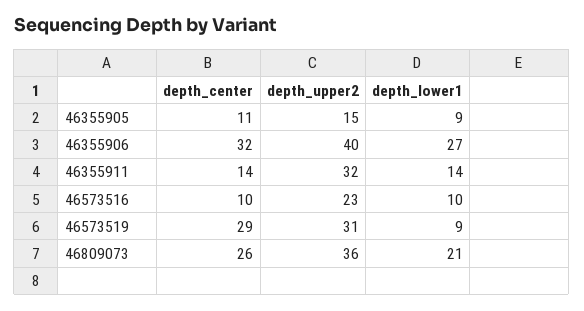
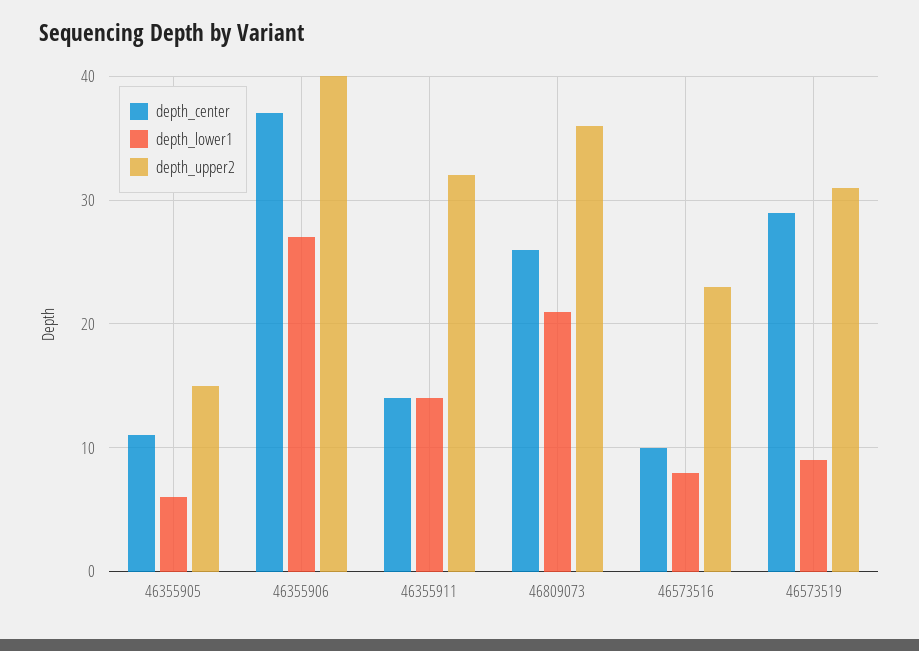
  {
    "depth_center": {
      "46355905": 11,
-     "46355906": 32,
+     "46355906": 37,
      "46355911": 14,
      "46573516": 10,
      "46573519": 29,
      "46809073": 26
    },
    "depth_upper2": {
      "46355905": 15,
      "46355906": 40,
      "46355911": 32,
      "46573516": 23,
      "46573519": 31,
      "46809073": 36
    },
    "depth_lower1": {
-     "46355905": 9,
+     "46355905": 6,
      "46355906": 27,
      "46355911": 14,
-     "46573516": 10,
+     "46573516": 8,
      "46573519": 9,
      "46809073": 21
    }
  }

